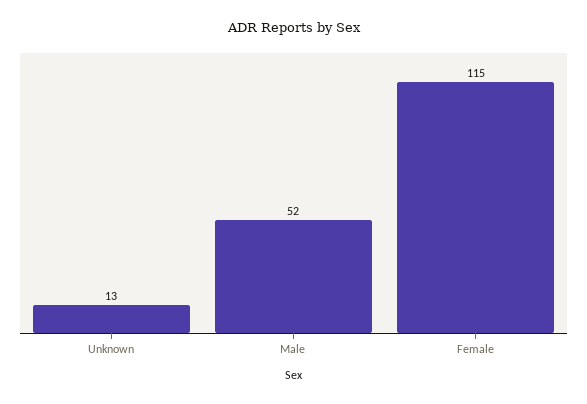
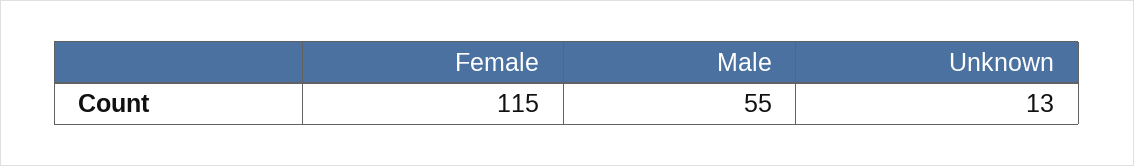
  {
    "Unknown": 13,
-   "Male": 52,
+   "Male": 55,
    "Female": 115
  }

